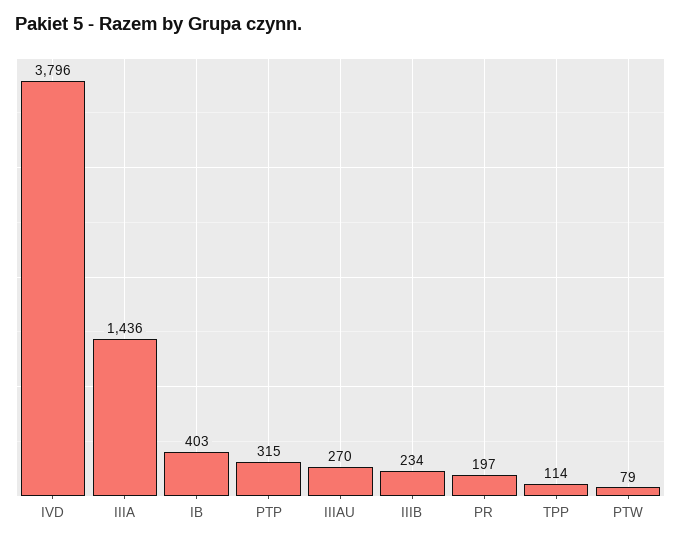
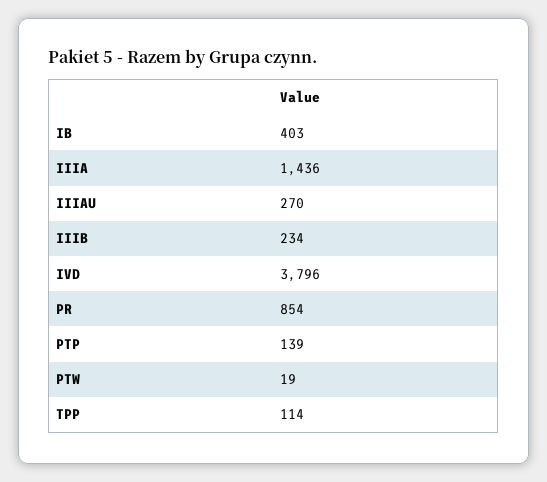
  {
    "IVD": 3796,
    "IIIA": 1436,
    "IB": 403,
-   "PTP": 315,
+   "PTP": 139,
    "IIIAU": 270,
    "IIIB": 234,
-   "PR": 197,
+   "PR": 854,
    "TPP": 114,
-   "PTW": 79
+   "PTW": 19
  }

